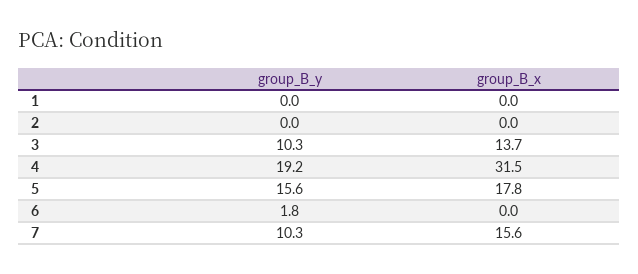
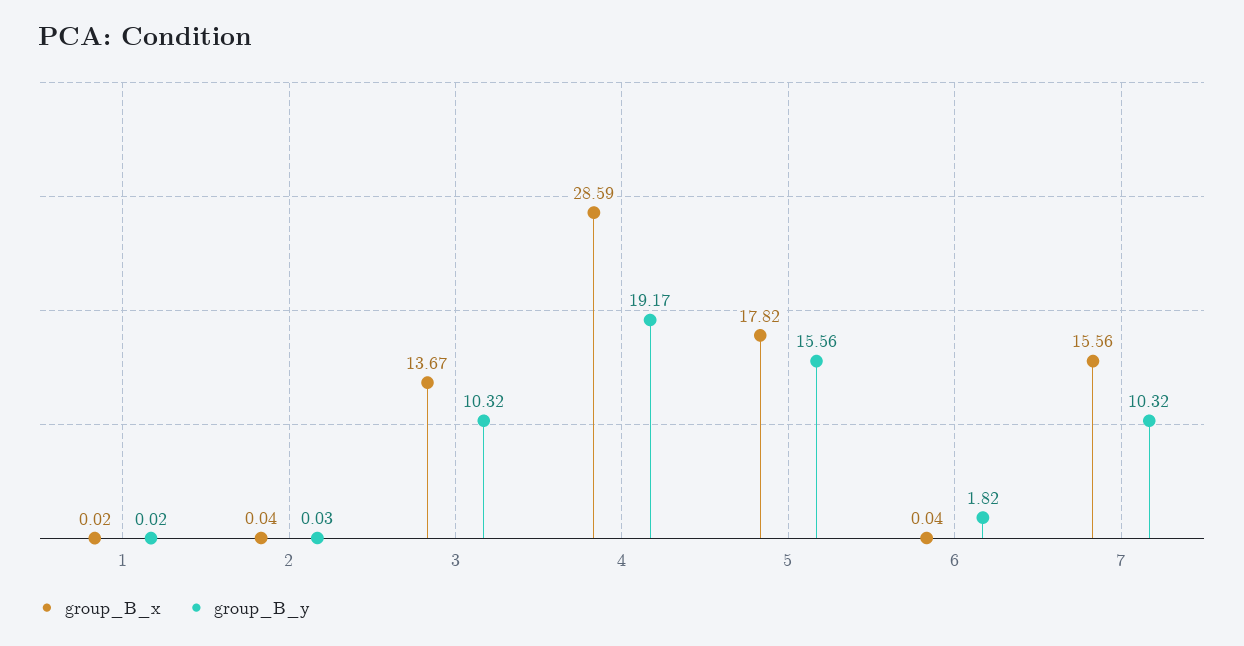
  {
    "group_B_y": {
      "1": 0.02,
      "2": 0.03,
      "3": 10.32,
      "4": 19.17,
      "5": 15.56,
      "6": 1.82,
      "7": 10.32
    },
    "group_B_x": {
      "1": 0.02,
      "2": 0.04,
      "3": 13.67,
-     "4": 31.5,
+     "4": 28.59,
      "5": 17.82,
      "6": 0.04,
      "7": 15.56
    }
  }

